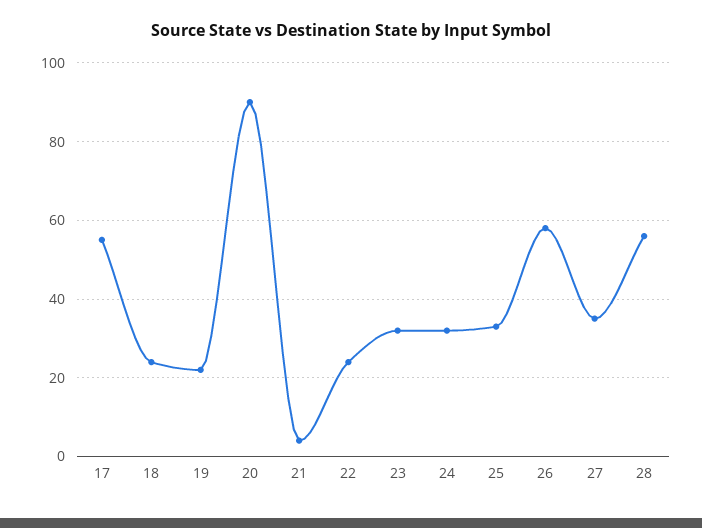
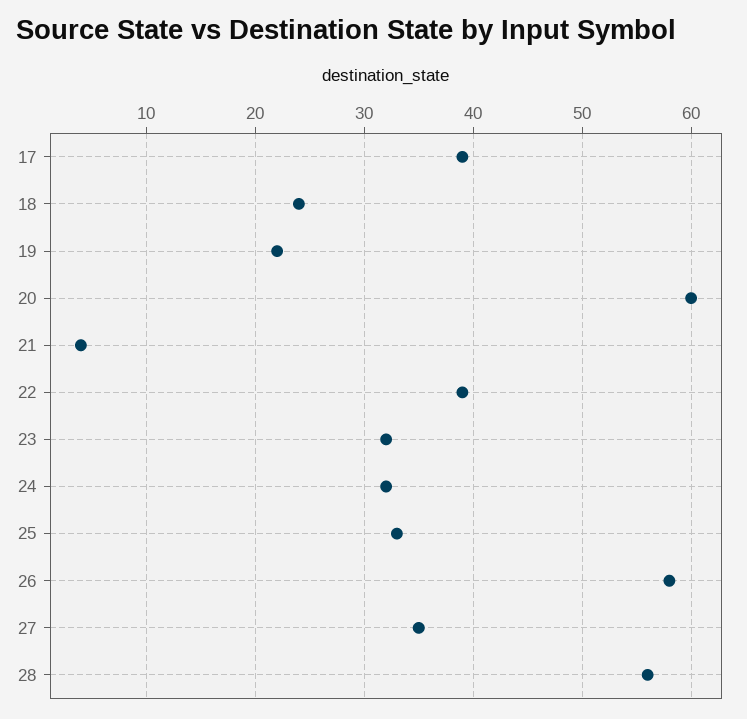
  {
-   "17": 55,
+   "17": 39,
    "18": 24,
    "19": 22,
-   "20": 90,
+   "20": 60,
    "21": 4,
-   "22": 25,
+   "22": 39,
    "23": 32,
    "24": 32,
    "25": 33,
    "26": 58,
    "27": 35,
    "28": 56
  }

